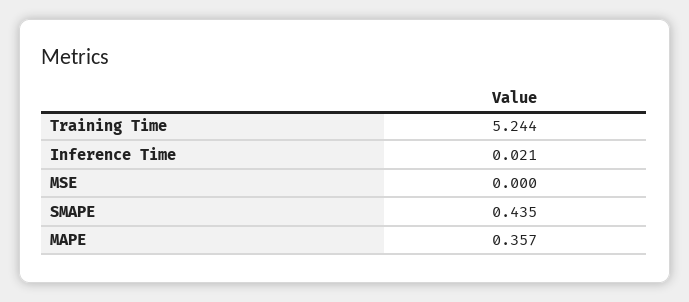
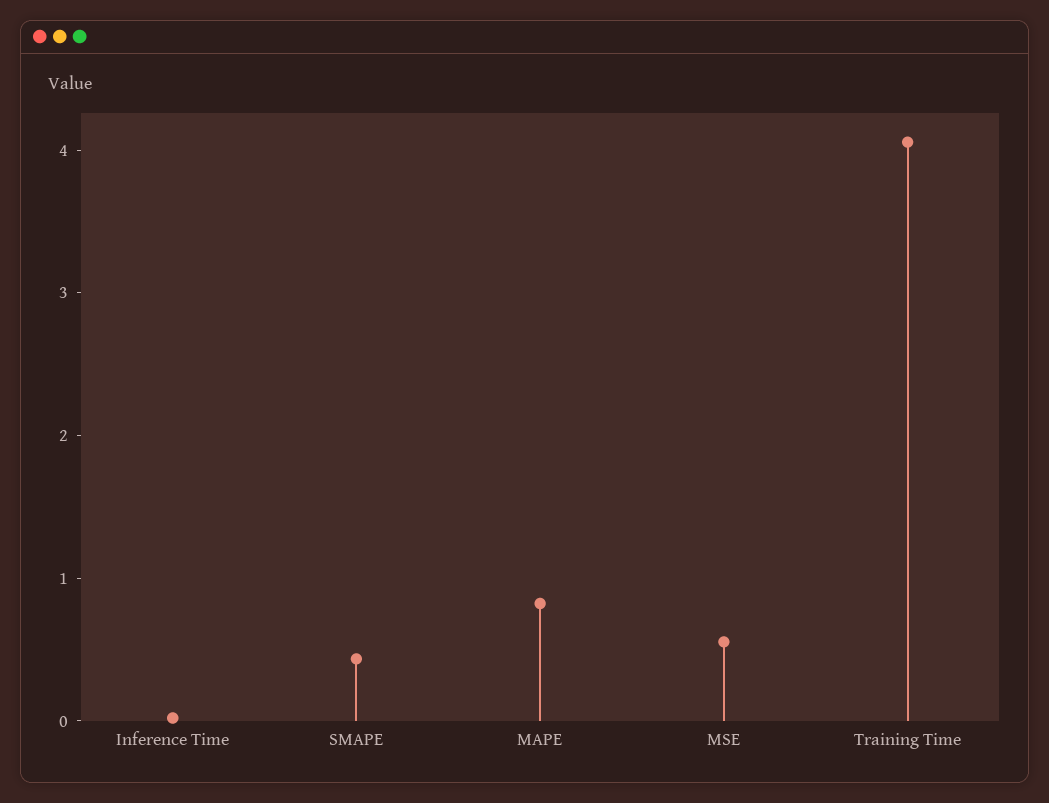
  {
-   "Training Time": 5.244,
+   "Training Time": 4,
    "Inference Time": 0.021,
-   "MSE": 0,
+   "MSE": 0.6,
    "SMAPE": 0.435,
-   "MAPE": 0.357
+   "MAPE": 0.8
  }

